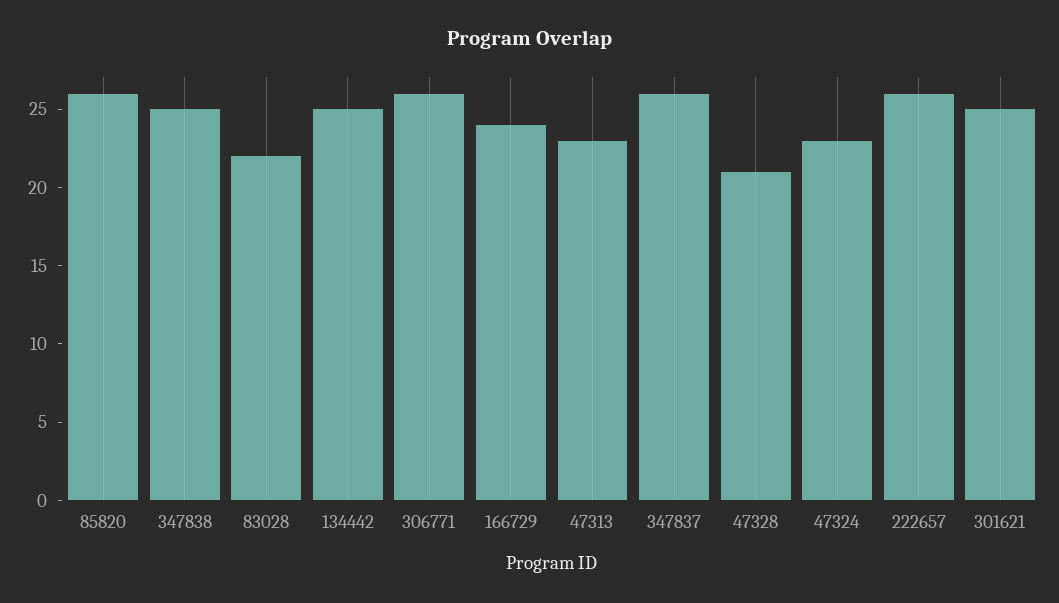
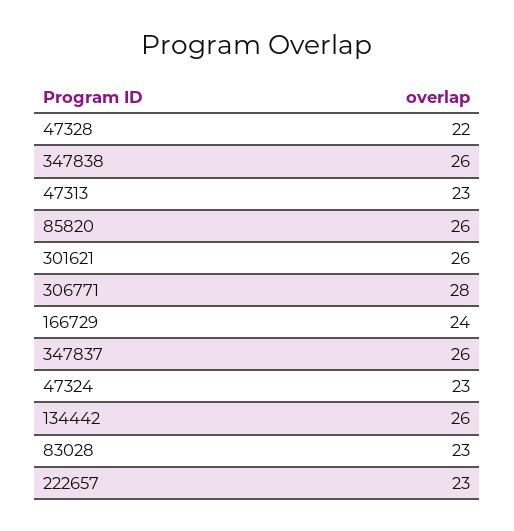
  {
    "85820": 26,
-   "347838": 25,
+   "347838": 26,
-   "83028": 22,
+   "83028": 23,
-   "134442": 25,
+   "134442": 26,
-   "306771": 26,
+   "306771": 28,
    "166729": 24,
    "47313": 23,
    "347837": 26,
-   "47328": 21,
+   "47328": 22,
    "47324": 23,
-   "222657": 26,
+   "222657": 23,
-   "301621": 25
+   "301621": 26
  }

